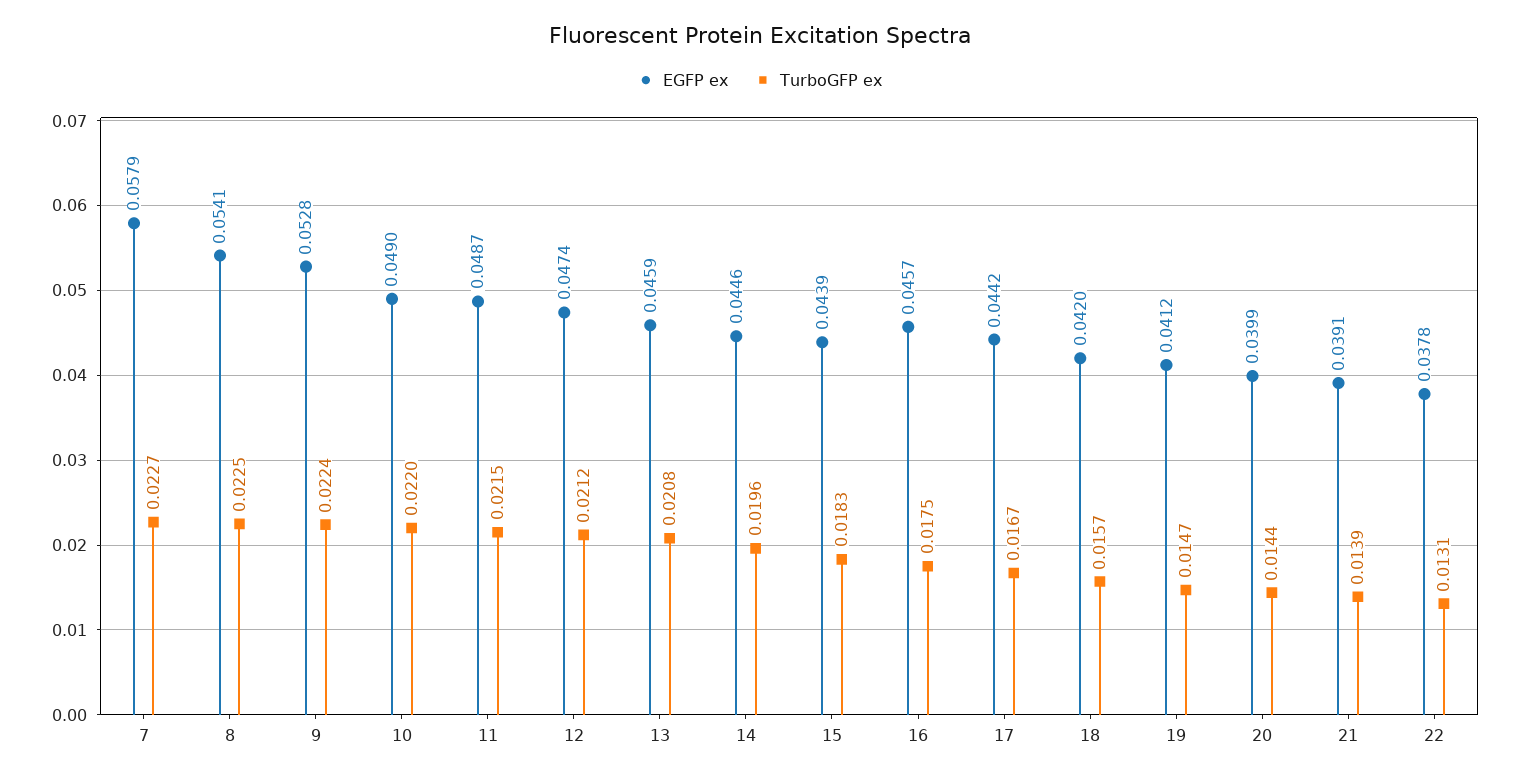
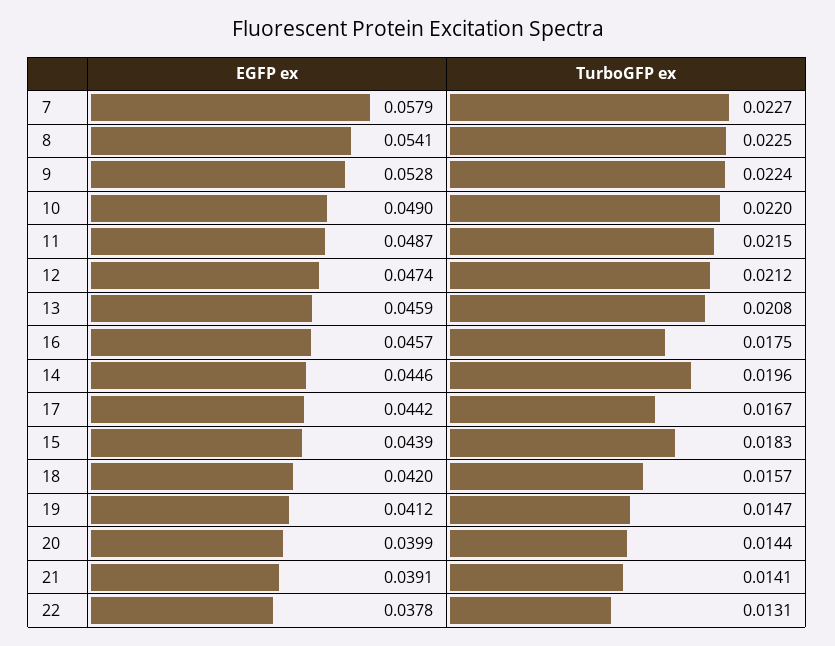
  {
    "EGFP ex": {
      "7": 0.0579,
      "8": 0.0541,
      "9": 0.0528,
      "10": 0.049,
      "11": 0.0487,
      "12": 0.0474,
      "13": 0.0459,
      "14": 0.0446,
      "15": 0.0439,
      "16": 0.0457,
      "17": 0.0442,
      "18": 0.042,
      "19": 0.0412,
      "20": 0.0399,
      "21": 0.0391,
      "22": 0.0378
    },
    "TurboGFP ex": {
      "7": 0.0227,
      "8": 0.0225,
      "9": 0.0224,
      "10": 0.022,
      "11": 0.0215,
      "12": 0.0212,
      "13": 0.0208,
      "14": 0.0196,
      "15": 0.0183,
      "16": 0.0175,
      "17": 0.0167,
      "18": 0.0157,
      "19": 0.0147,
      "20": 0.0144,
-     "21": 0.0139,
+     "21": 0.0141,
      "22": 0.0131
    }
  }

